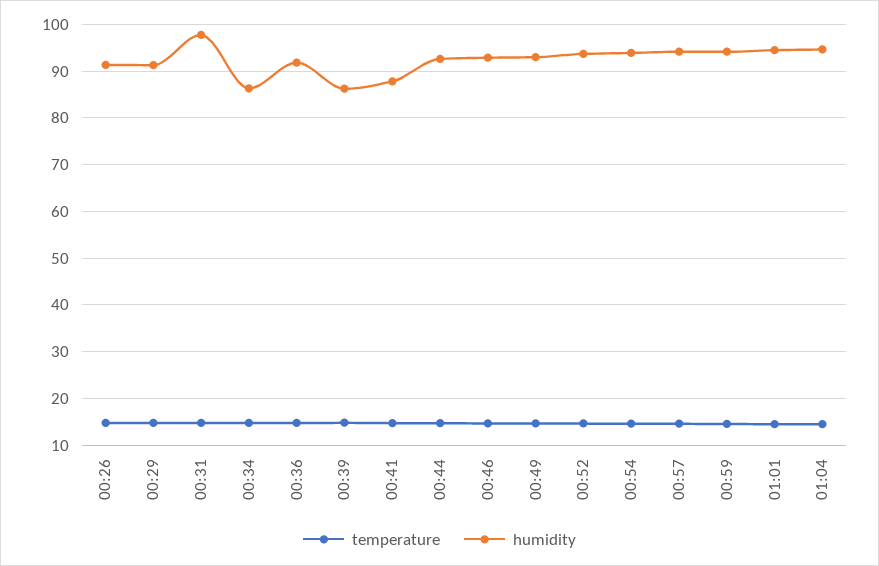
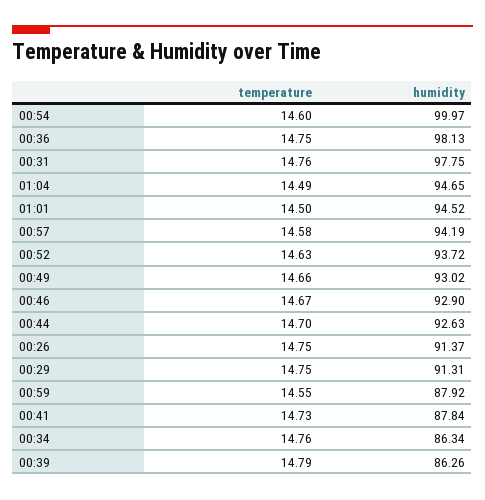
  {
    "temperature": {
      "00:26": 14.75,
      "00:29": 14.75,
      "00:31": 14.76,
      "00:34": 14.76,
      "00:36": 14.75,
      "00:39": 14.79,
      "00:41": 14.73,
      "00:44": 14.7,
      "00:46": 14.67,
      "00:49": 14.66,
      "00:52": 14.63,
      "00:54": 14.6,
      "00:57": 14.58,
      "00:59": 14.55,
      "01:01": 14.5,
      "01:04": 14.49
    },
    "humidity": {
      "00:26": 91.37,
      "00:29": 91.31,
      "00:31": 97.75,
      "00:34": 86.34,
-     "00:36": 92,
+     "00:36": 98.13,
      "00:39": 86.26,
      "00:41": 87.84,
      "00:44": 92.63,
      "00:46": 92.9,
      "00:49": 93.02,
      "00:52": 93.72,
-     "00:54": 94,
+     "00:54": 99.97,
      "00:57": 94.19,
-     "00:59": 94,
+     "00:59": 87.92,
      "01:01": 94.52,
      "01:04": 94.65
    }
  }

